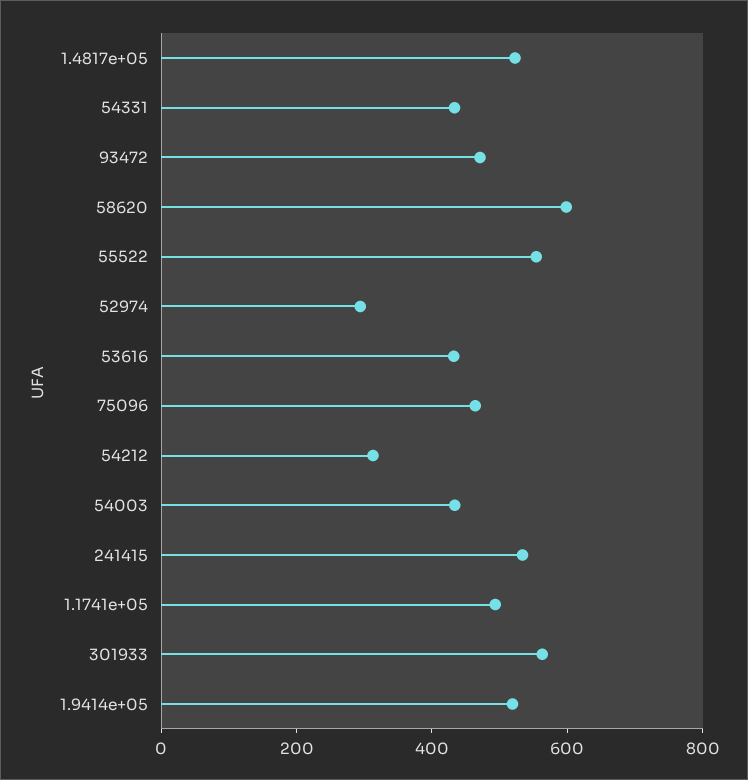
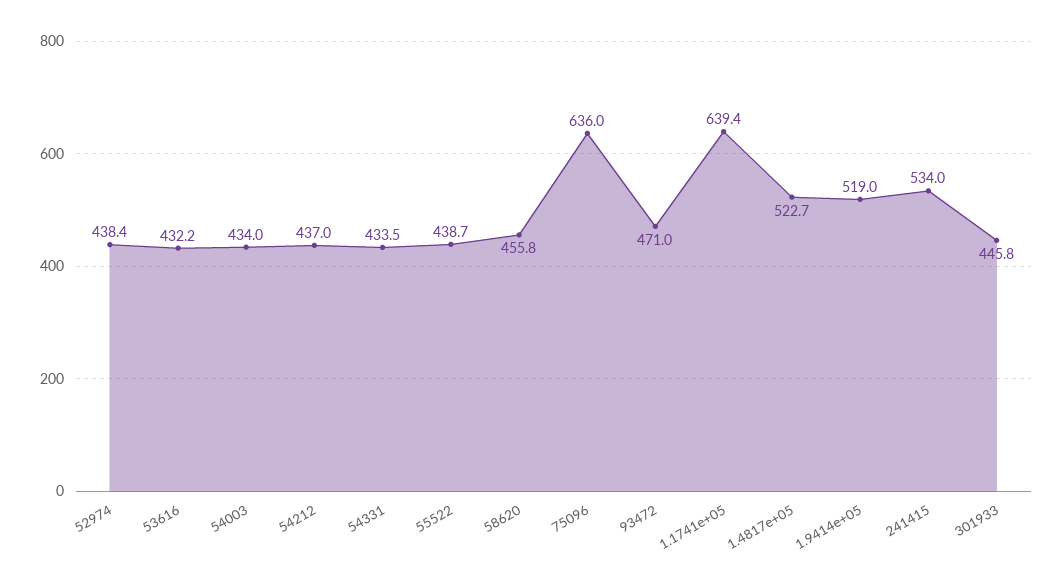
  {
    "1.4817e+05": 522.7,
    "54331": 433.5,
    "93472": 471,
-   "58620": 600,
+   "58620": 455.8,
-   "55522": 550,
+   "55522": 438.7,
-   "52974": 300,
+   "52974": 438.4,
    "53616": 432.2,
-   "75096": 450,
+   "75096": 636,
-   "54212": 300,
+   "54212": 437,
    "54003": 434,
    "241415": 534,
-   "1.1741e+05": 500,
+   "1.1741e+05": 639.4,
-   "301933": 550,
+   "301933": 445.8,
    "1.9414e+05": 519
  }

